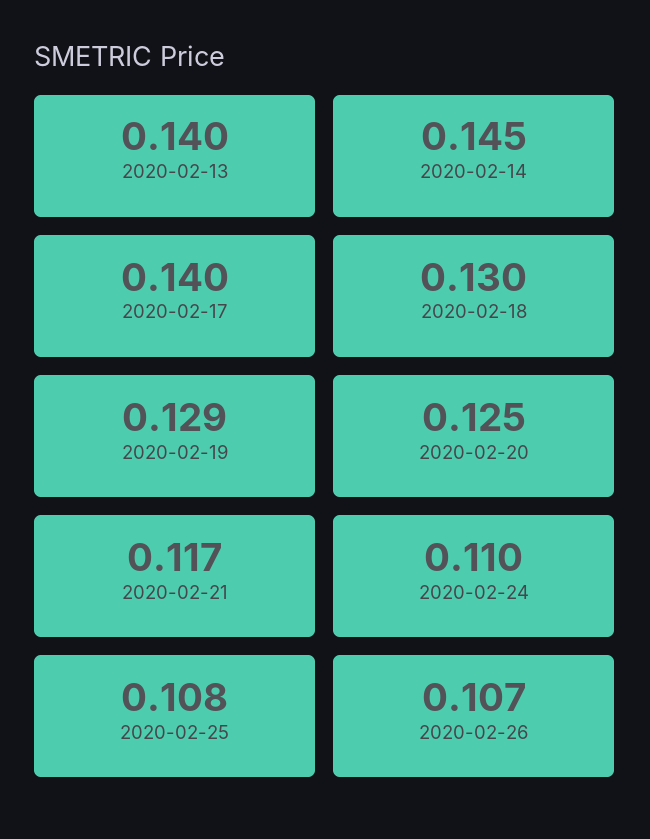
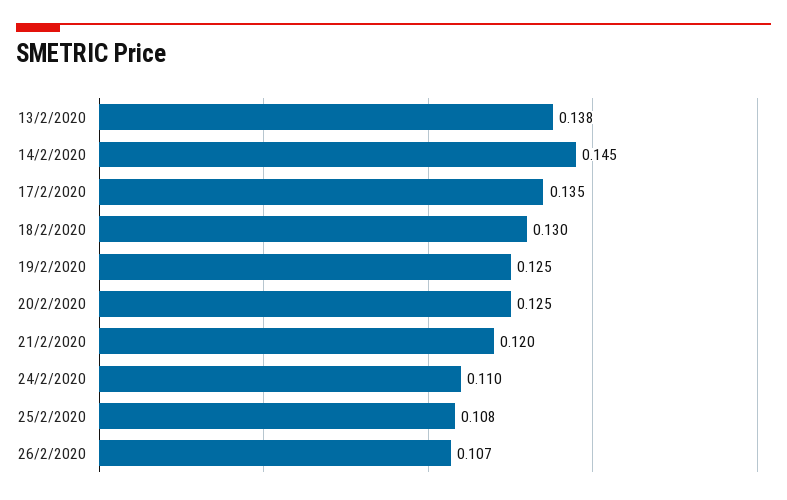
  {
-   "2020-02-13": 0.14,
+   "2020-02-13": 0.138,
    "2020-02-14": 0.145,
-   "2020-02-17": 0.14,
+   "2020-02-17": 0.135,
    "2020-02-18": 0.13,
-   "2020-02-19": 0.129,
+   "2020-02-19": 0.125,
    "2020-02-20": 0.125,
-   "2020-02-21": 0.117,
+   "2020-02-21": 0.12,
    "2020-02-24": 0.11,
    "2020-02-25": 0.108,
    "2020-02-26": 0.107
  }

